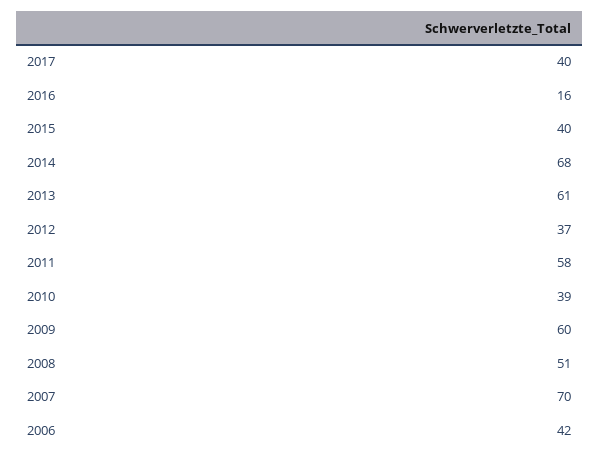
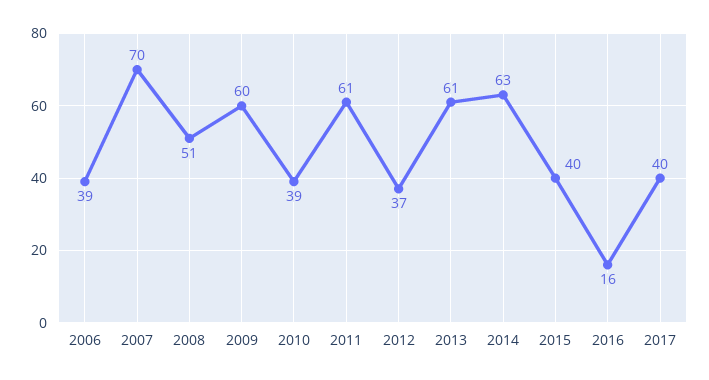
  {
    "2017": 40,
    "2016": 16,
    "2015": 40,
-   "2014": 68,
+   "2014": 63,
    "2013": 61,
    "2012": 37,
-   "2011": 58,
+   "2011": 61,
    "2010": 39,
    "2009": 60,
    "2008": 51,
    "2007": 70,
-   "2006": 42
+   "2006": 39
  }

